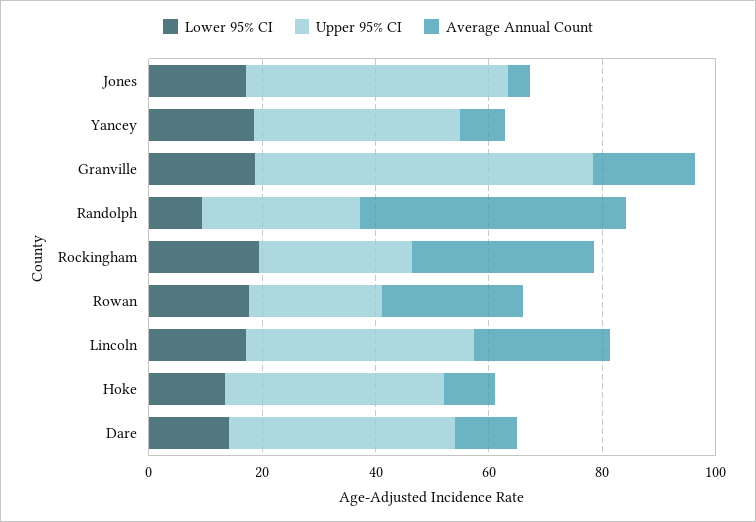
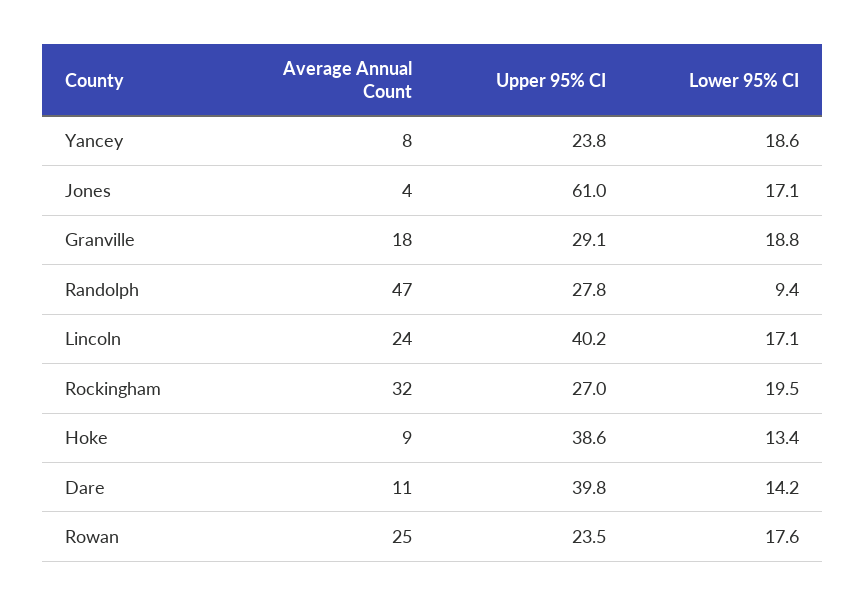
  {
    "Lower 95% CI": {
      "Jones": 17.1,
      "Yancey": 18.6,
      "Granville": 18.8,
      "Randolph": 9.4,
      "Rockingham": 19.5,
      "Rowan": 17.6,
      "Lincoln": 17.1,
      "Hoke": 13.4,
      "Dare": 14.2
    },
    "Upper 95% CI": {
-     "Jones": 45,
+     "Jones": 61,
-     "Yancey": 35,
+     "Yancey": 23.8,
-     "Granville": 60,
+     "Granville": 29.1,
      "Randolph": 27.8,
      "Rockingham": 27,
      "Rowan": 23.5,
      "Lincoln": 40.2,
      "Hoke": 38.6,
      "Dare": 39.8
    },
    "Average Annual Count": {
      "Jones": 4,
      "Yancey": 8,
      "Granville": 18,
      "Randolph": 47,
      "Rockingham": 32,
      "Rowan": 25,
      "Lincoln": 24,
      "Hoke": 9,
      "Dare": 11
    }
  }

